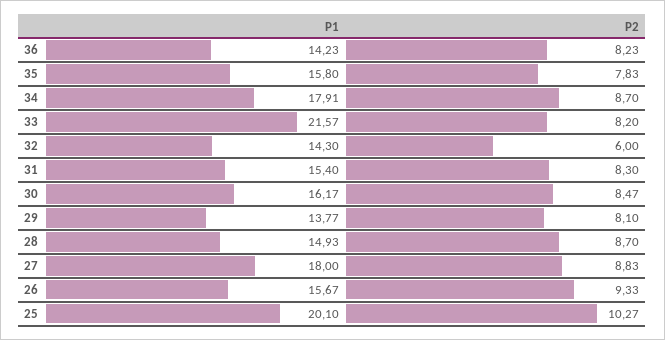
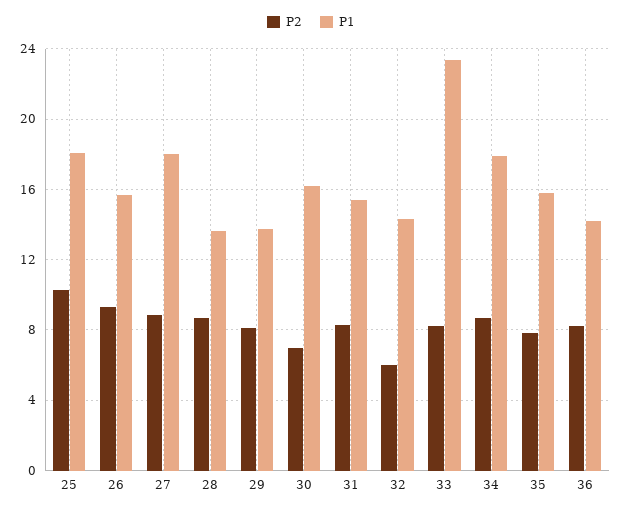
  {
    "P1": {
      "36": 14.23,
      "35": 15.8,
      "34": 17.91,
-     "33": 21.57,
+     "33": 23.5,
      "32": 14.3,
      "31": 15.4,
      "30": 16.17,
      "29": 13.77,
-     "28": 14.93,
+     "28": 13.5,
      "27": 18,
      "26": 15.67,
-     "25": 20.1
+     "25": 18
    },
    "P2": {
      "36": 8.23,
      "35": 7.83,
      "34": 8.7,
      "33": 8.2,
      "32": 6,
      "31": 8.3,
-     "30": 8.47,
+     "30": 7,
      "29": 8.1,
      "28": 8.7,
      "27": 8.83,
      "26": 9.33,
      "25": 10.27
    }
  }

